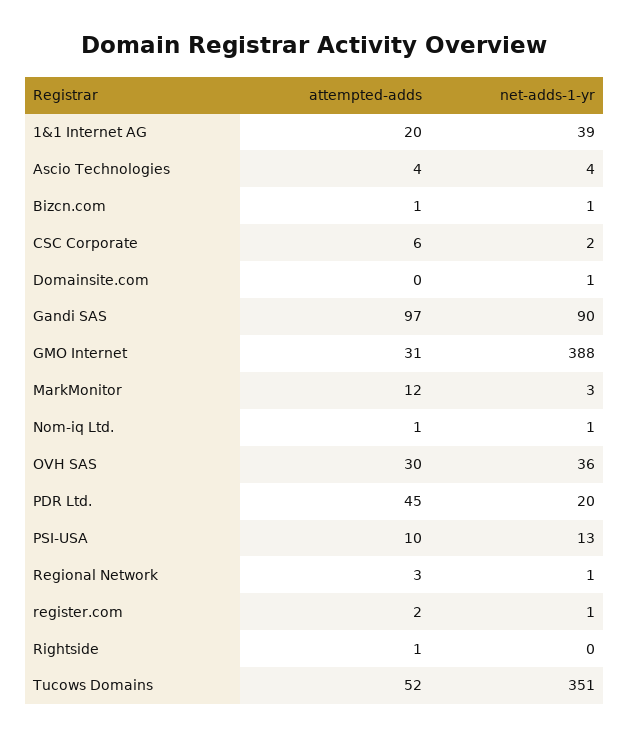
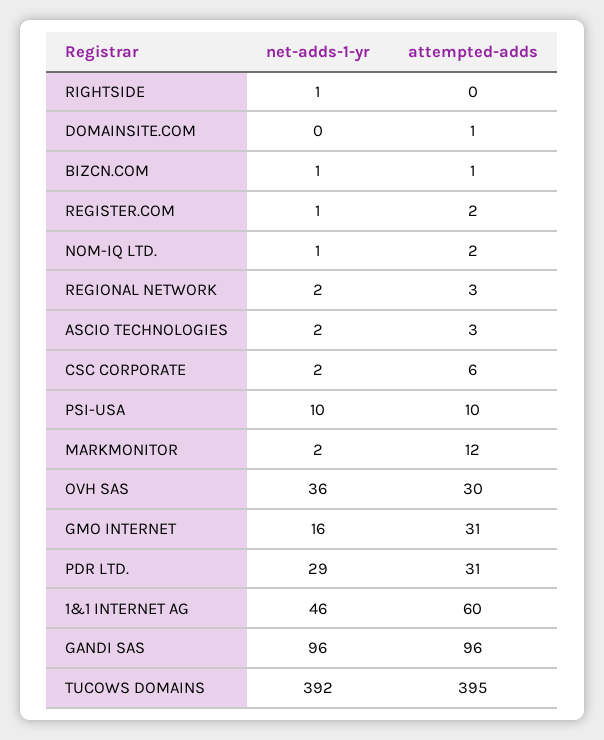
  {
    "attempted-adds": {
-     "1&1 Internet AG": 20,
+     "1&1 Internet AG": 60,
-     "Ascio Technologies": 4,
+     "Ascio Technologies": 3,
      "Bizcn.com": 1,
      "CSC Corporate": 6,
-     "Domainsite.com": 0,
+     "Domainsite.com": 1,
-     "Gandi SAS": 97,
+     "Gandi SAS": 96,
      "GMO Internet": 31,
      "MarkMonitor": 12,
-     "Nom-iq Ltd.": 1,
+     "Nom-iq Ltd.": 2,
      "OVH SAS": 30,
-     "PDR Ltd.": 45,
+     "PDR Ltd.": 31,
      "PSI-USA": 10,
      "Regional Network": 3,
      "register.com": 2,
-     "Rightside": 1,
+     "Rightside": 0,
-     "Tucows Domains": 52
+     "Tucows Domains": 395
    },
    "net-adds-1-yr": {
-     "1&1 Internet AG": 39,
+     "1&1 Internet AG": 46,
-     "Ascio Technologies": 4,
+     "Ascio Technologies": 2,
      "Bizcn.com": 1,
      "CSC Corporate": 2,
-     "Domainsite.com": 1,
+     "Domainsite.com": 0,
-     "Gandi SAS": 90,
+     "Gandi SAS": 96,
-     "GMO Internet": 388,
+     "GMO Internet": 16,
-     "MarkMonitor": 3,
+     "MarkMonitor": 2,
      "Nom-iq Ltd.": 1,
      "OVH SAS": 36,
-     "PDR Ltd.": 20,
+     "PDR Ltd.": 29,
-     "PSI-USA": 13,
+     "PSI-USA": 10,
-     "Regional Network": 1,
+     "Regional Network": 2,
      "register.com": 1,
-     "Rightside": 0,
+     "Rightside": 1,
-     "Tucows Domains": 351
+     "Tucows Domains": 392
    }
  }

